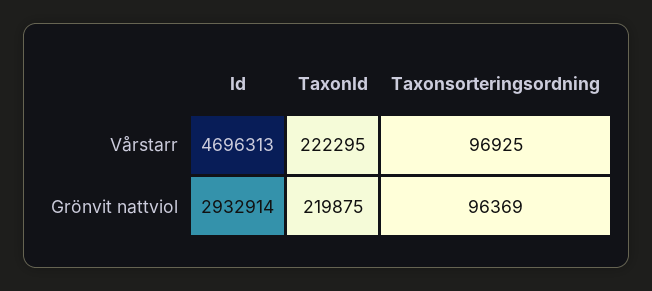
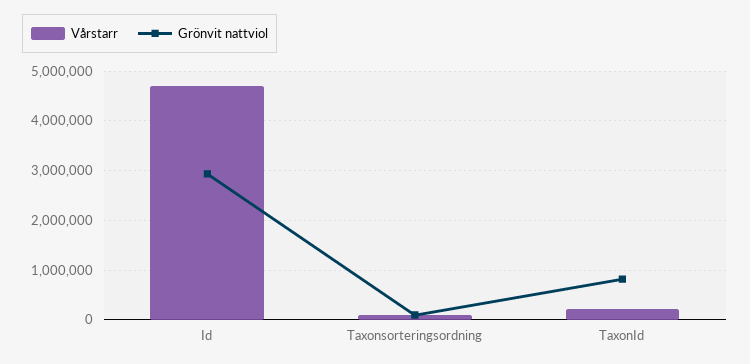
  {
    "Vårstarr": {
      "Id": 4696313,
      "TaxonId": 222295,
      "Taxonsorteringsordning": 96925
    },
    "Grönvit nattviol": {
      "Id": 2932914,
-     "TaxonId": 219875,
+     "TaxonId": 800000,
      "Taxonsorteringsordning": 96369
    }
  }

